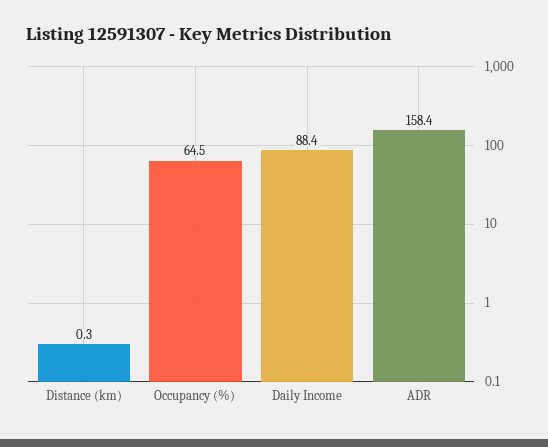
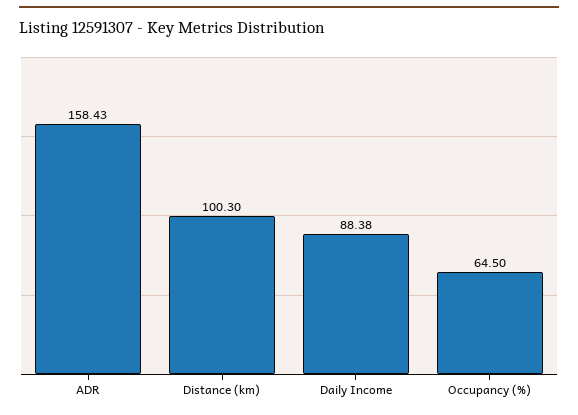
  {
-   "Distance (km)": 0.3,
+   "Distance (km)": 100.3,
    "Occupancy (%)": 64.5,
    "Daily Income": 88.38,
    "ADR": 158.43
  }

